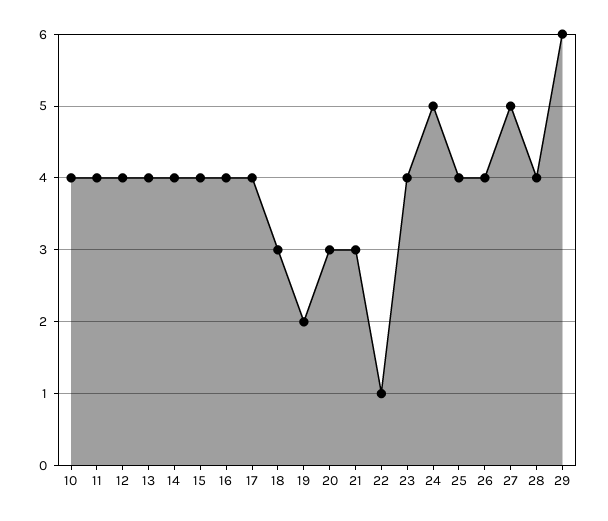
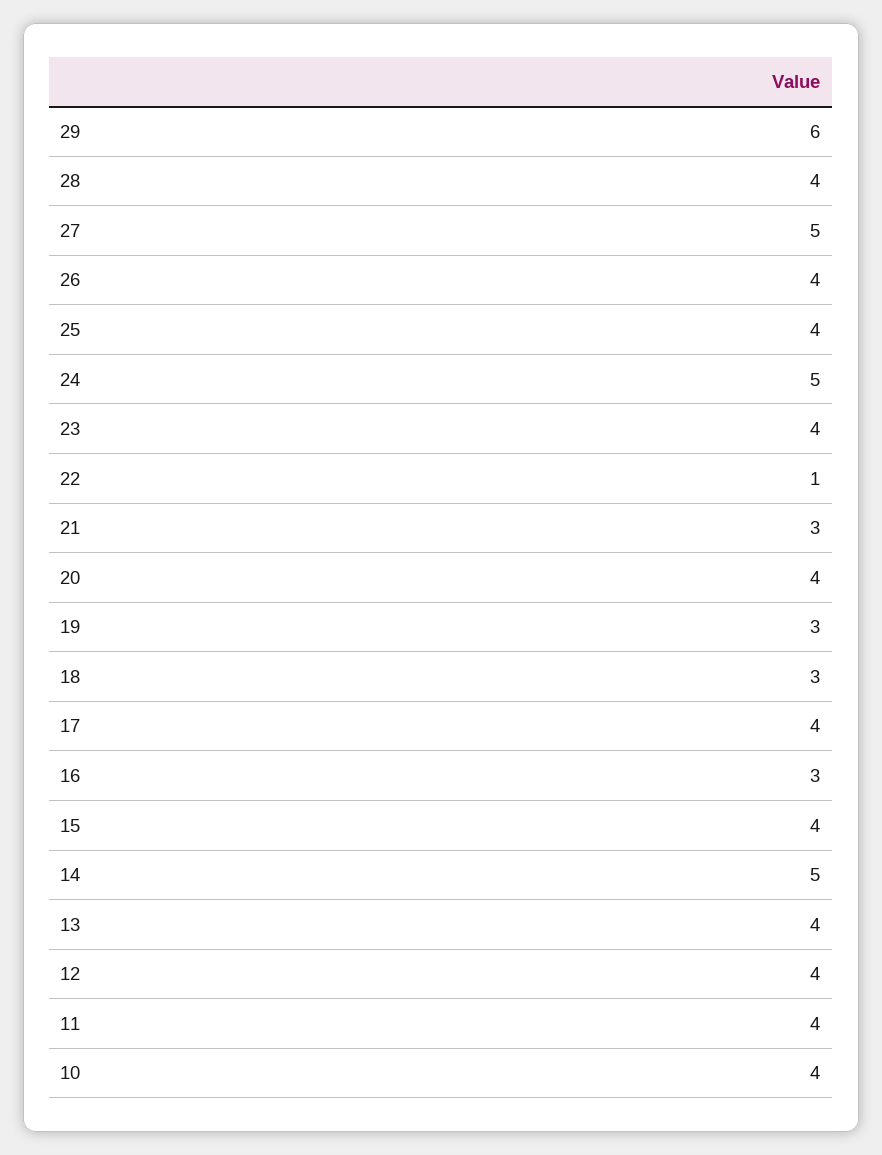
  {
    "10": 4,
    "11": 4,
    "12": 4,
    "13": 4,
-   "14": 4,
+   "14": 5,
    "15": 4,
-   "16": 4,
+   "16": 3,
    "17": 4,
    "18": 3,
-   "19": 2,
+   "19": 3,
-   "20": 3,
+   "20": 4,
    "21": 3,
    "22": 1,
    "23": 4,
    "24": 5,
    "25": 4,
    "26": 4,
    "27": 5,
    "28": 4,
    "29": 6
  }

